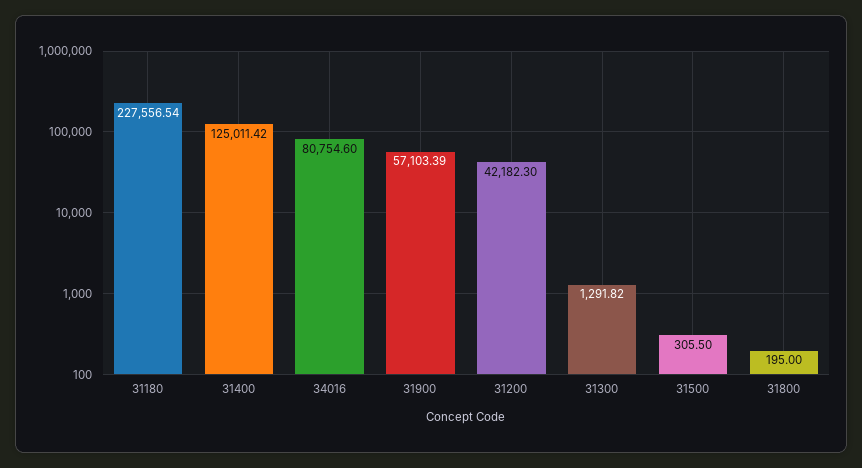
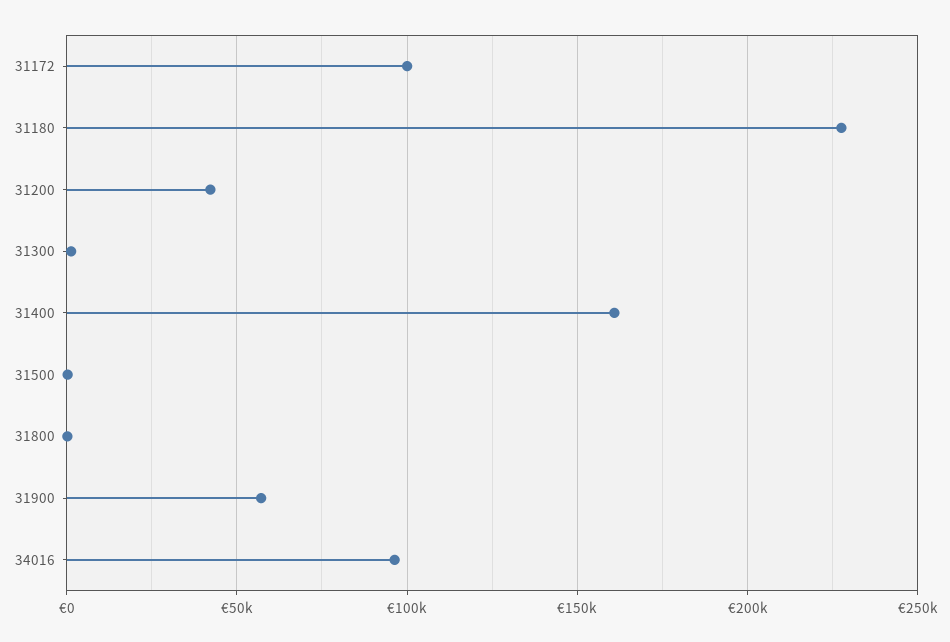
  {
    "31180": 227556.54,
-   "31400": 125011.42,
+   "31400": 160000,
-   "34016": 80754.6,
+   "34016": 95000,
    "31900": 57103.39,
    "31200": 42182.3,
    "31300": 1291.82,
    "31500": 305.5,
-   "31800": 195
+   "31800": 195,
+   "31172": 100000
  }

